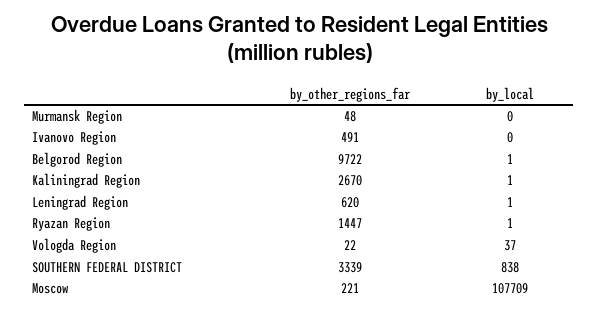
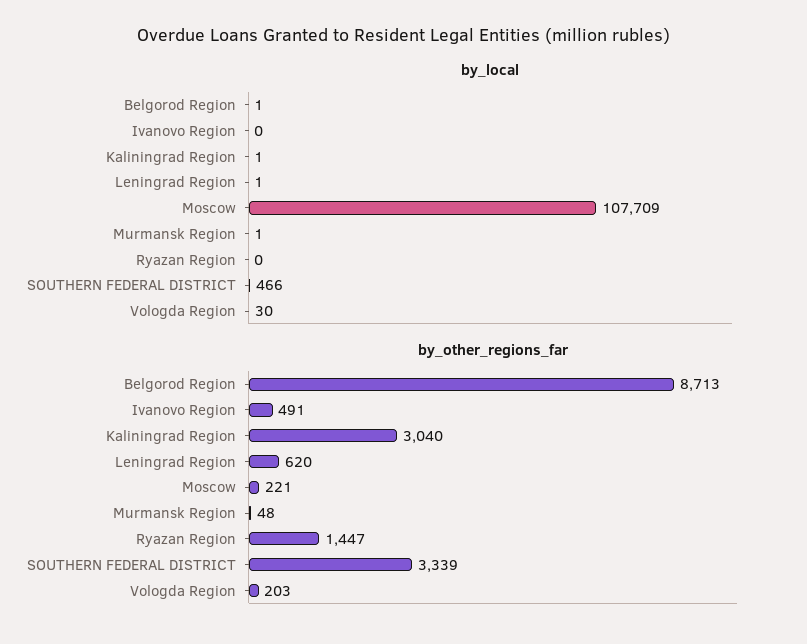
  {
    "by_other_regions_far": {
      "Murmansk Region": 48,
      "Ivanovo Region": 491,
-     "Belgorod Region": 9722,
+     "Belgorod Region": 8713,
-     "Kaliningrad Region": 2670,
+     "Kaliningrad Region": 3040,
      "Leningrad Region": 620,
      "Ryazan Region": 1447,
-     "Vologda Region": 22,
+     "Vologda Region": 203,
      "SOUTHERN FEDERAL DISTRICT": 3339,
      "Moscow": 221
    },
    "by_local": {
-     "Murmansk Region": 0,
+     "Murmansk Region": 1,
      "Ivanovo Region": 0,
      "Belgorod Region": 1,
      "Kaliningrad Region": 1,
      "Leningrad Region": 1,
-     "Ryazan Region": 1,
+     "Ryazan Region": 0,
-     "Vologda Region": 37,
+     "Vologda Region": 30,
-     "SOUTHERN FEDERAL DISTRICT": 838,
+     "SOUTHERN FEDERAL DISTRICT": 466,
      "Moscow": 107709
    }
  }

